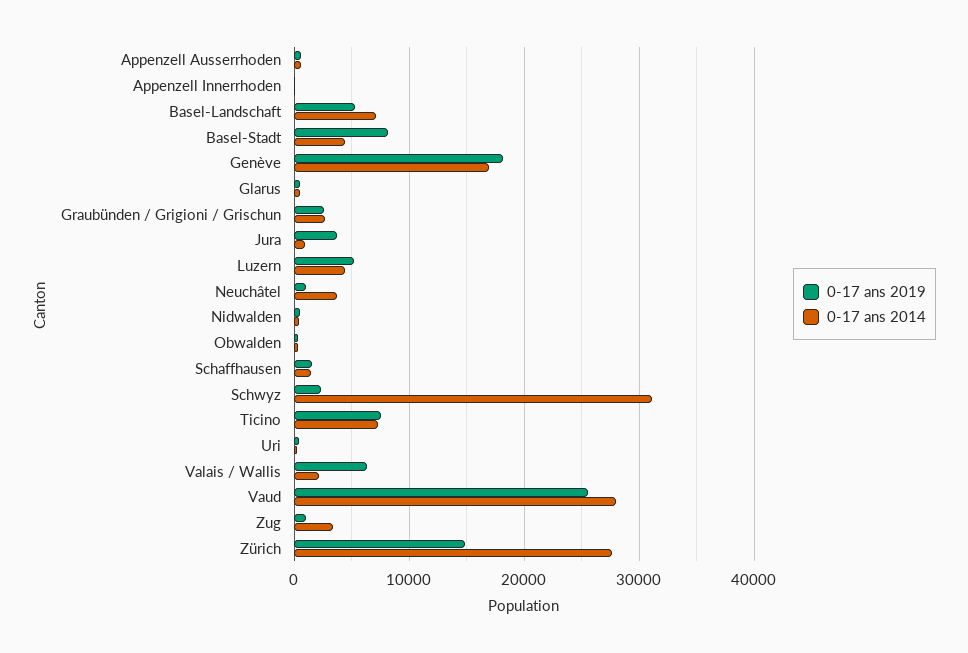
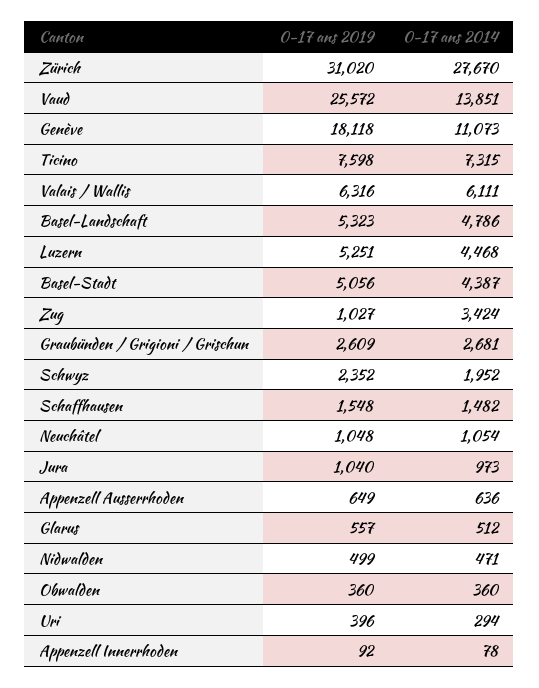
  {
    "0-17 ans 2019": {
      "Appenzell Ausserrhoden": 649,
      "Appenzell Innerrhoden": 92,
      "Basel-Landschaft": 5323,
-     "Basel-Stadt": 8000,
+     "Basel-Stadt": 5056,
      "Genève": 18118,
      "Glarus": 557,
      "Graubünden / Grigioni / Grischun": 2609,
-     "Jura": 4000,
+     "Jura": 1040,
      "Luzern": 5251,
      "Neuchâtel": 1048,
      "Nidwalden": 499,
      "Obwalden": 360,
      "Schaffhausen": 1548,
      "Schwyz": 2352,
      "Ticino": 7598,
      "Uri": 396,
      "Valais / Wallis": 6316,
      "Vaud": 25572,
      "Zug": 1027,
-     "Zürich": 15000
+     "Zürich": 31020
    },
    "0-17 ans 2014": {
      "Appenzell Ausserrhoden": 636,
      "Appenzell Innerrhoden": 78,
-     "Basel-Landschaft": 7000,
+     "Basel-Landschaft": 4786,
      "Basel-Stadt": 4387,
-     "Genève": 17000,
+     "Genève": 11073,
      "Glarus": 512,
      "Graubünden / Grigioni / Grischun": 2681,
      "Jura": 973,
      "Luzern": 4468,
-     "Neuchâtel": 4000,
+     "Neuchâtel": 1054,
      "Nidwalden": 471,
      "Obwalden": 360,
      "Schaffhausen": 1482,
-     "Schwyz": 31000,
+     "Schwyz": 1952,
      "Ticino": 7315,
      "Uri": 294,
-     "Valais / Wallis": 2000,
+     "Valais / Wallis": 6111,
-     "Vaud": 28000,
+     "Vaud": 13851,
      "Zug": 3424,
      "Zürich": 27670
    }
  }

